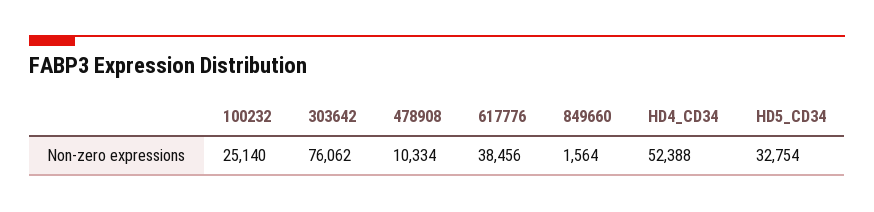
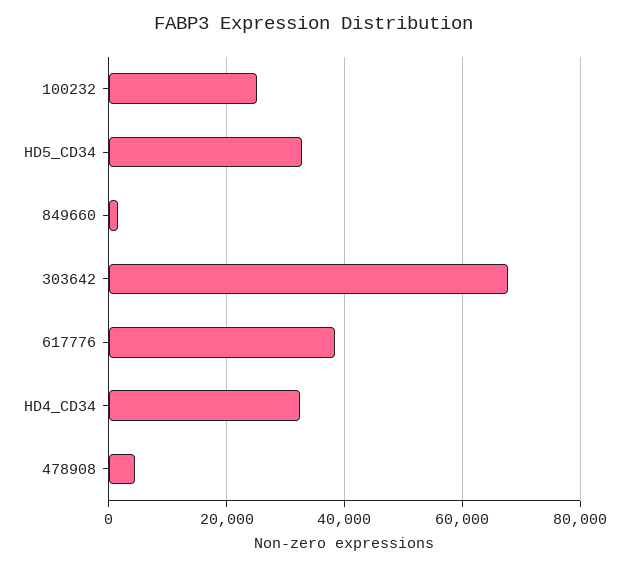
  {
    "100232": 25140,
-   "303642": 76062,
+   "303642": 68000,
-   "478908": 10334,
+   "478908": 4000,
    "617776": 38456,
    "849660": 1564,
-   "HD4_CD34": 52388,
+   "HD4_CD34": 32000,
    "HD5_CD34": 32754
  }

